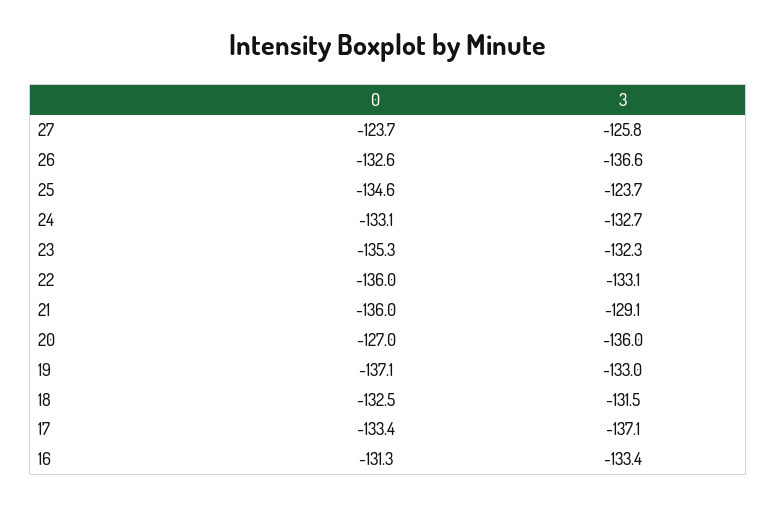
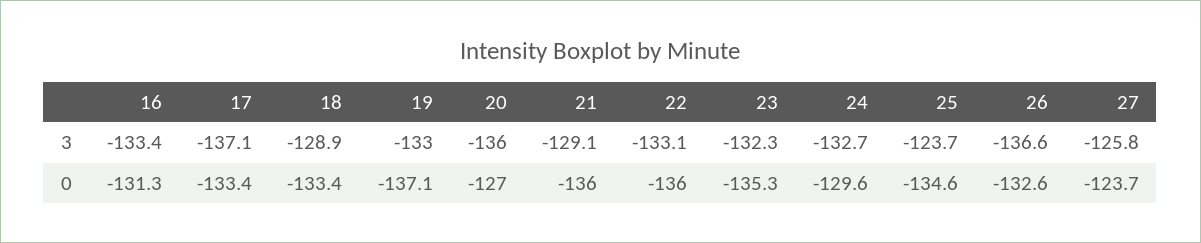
  {
    "0": {
      "27": -123.7,
      "26": -132.6,
      "25": -134.6,
-     "24": -133.1,
+     "24": -129.6,
      "23": -135.3,
      "22": -136,
      "21": -136,
      "20": -127,
      "19": -137.1,
-     "18": -132.5,
+     "18": -133.4,
      "17": -133.4,
      "16": -131.3
    },
    "3": {
      "27": -125.8,
      "26": -136.6,
      "25": -123.7,
      "24": -132.7,
      "23": -132.3,
      "22": -133.1,
      "21": -129.1,
      "20": -136,
      "19": -133,
-     "18": -131.5,
+     "18": -128.9,
      "17": -137.1,
      "16": -133.4
    }
  }

